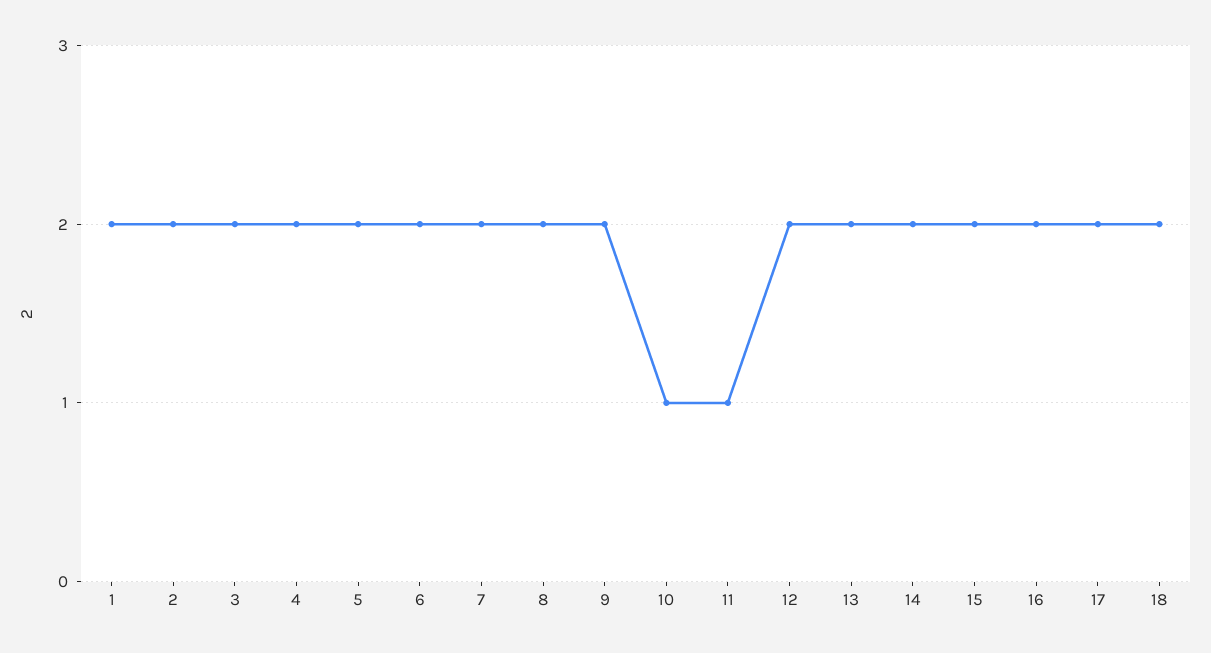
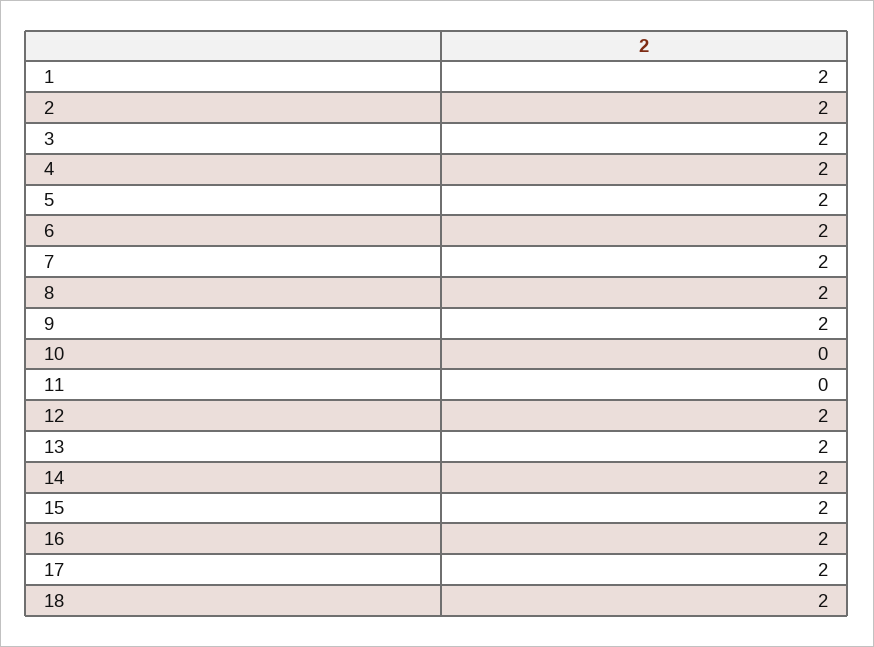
  {
    "1": 2,
    "2": 2,
    "3": 2,
    "4": 2,
    "5": 2,
    "6": 2,
    "7": 2,
    "8": 2,
    "9": 2,
-   "10": 1,
+   "10": 0,
-   "11": 1,
+   "11": 0,
    "12": 2,
    "13": 2,
    "14": 2,
    "15": 2,
    "16": 2,
    "17": 2,
    "18": 2
  }

